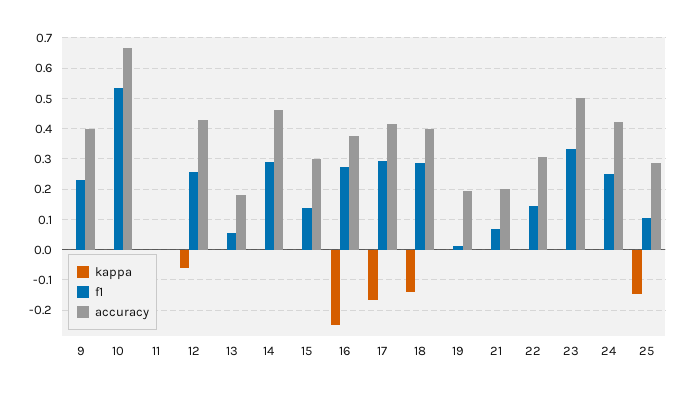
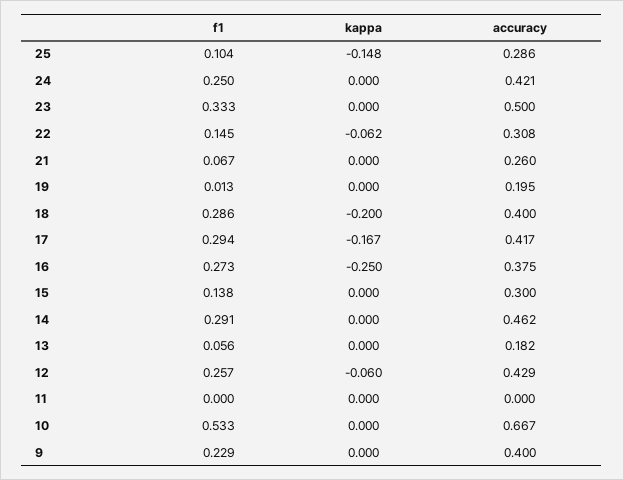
  {
    "kappa": {
      "9": 0,
      "10": 0,
      "11": 0,
      "12": -0.06,
      "13": 0,
      "14": 0,
      "15": 0,
      "16": -0.25,
      "17": -0.167,
-     "18": -0.14,
+     "18": -0.2,
      "19": 0,
      "21": 0,
-     "22": 0,
+     "22": -0.062,
      "23": 0,
      "24": 0,
      "25": -0.148
    },
    "f1": {
      "9": 0.229,
      "10": 0.533,
      "11": 0,
      "12": 0.257,
      "13": 0.056,
      "14": 0.291,
      "15": 0.138,
      "16": 0.273,
      "17": 0.294,
      "18": 0.286,
      "19": 0.013,
      "21": 0.067,
      "22": 0.145,
      "23": 0.333,
      "24": 0.25,
      "25": 0.104
    },
    "accuracy": {
      "9": 0.4,
      "10": 0.667,
      "11": 0,
      "12": 0.429,
      "13": 0.182,
      "14": 0.462,
      "15": 0.3,
      "16": 0.375,
      "17": 0.417,
      "18": 0.4,
      "19": 0.195,
-     "21": 0.2,
+     "21": 0.26,
      "22": 0.308,
      "23": 0.5,
      "24": 0.421,
      "25": 0.286
    }
  }

